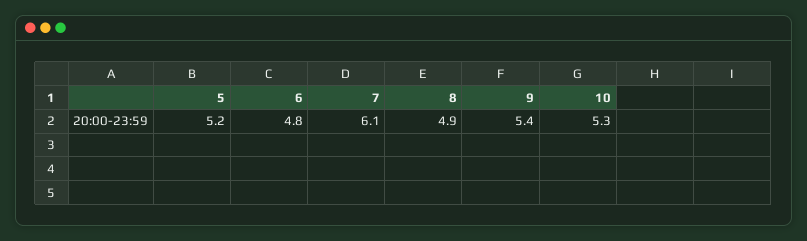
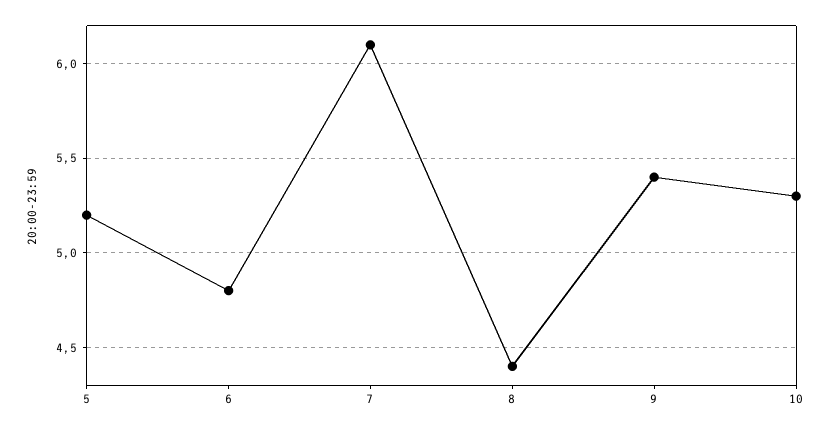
  {
    "5": 5.2,
    "6": 4.8,
    "7": 6.1,
-   "8": 4.9,
+   "8": 4.4,
    "9": 5.4,
    "10": 5.3
  }

